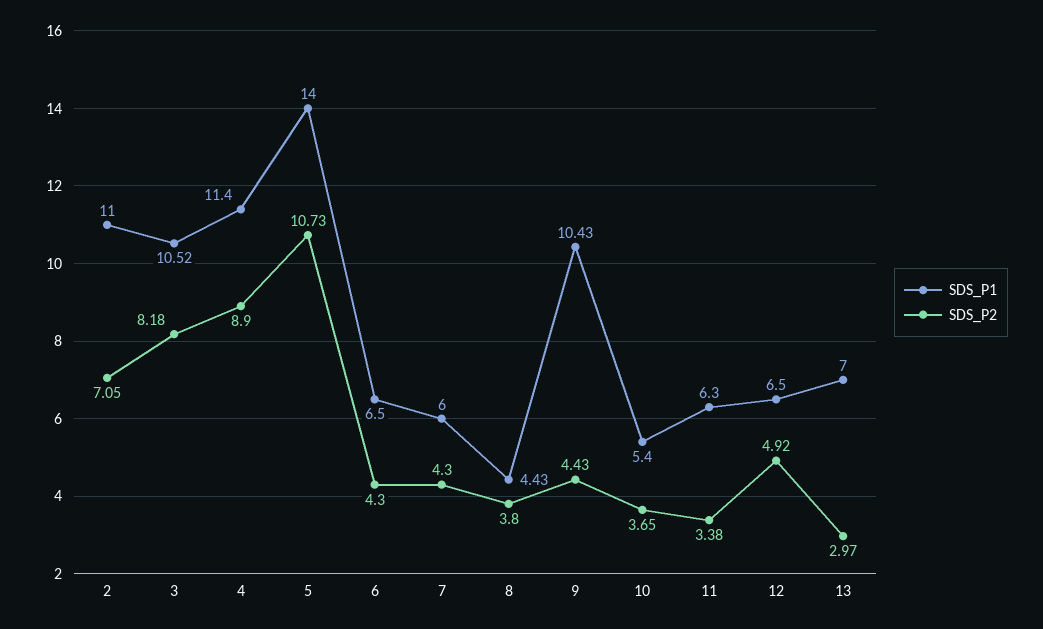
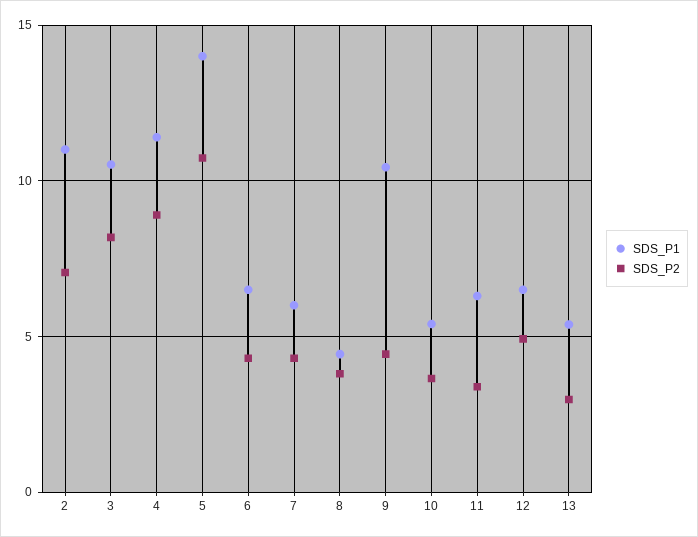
  {
    "SDS_P1": {
      "2": 11,
      "3": 10.52,
      "4": 11.4,
      "5": 14,
      "6": 6.5,
      "7": 6,
      "8": 4.43,
      "9": 10.43,
      "10": 5.4,
      "11": 6.3,
      "12": 6.5,
-     "13": 7
+     "13": 5.5
    },
    "SDS_P2": {
      "2": 7.05,
      "3": 8.18,
      "4": 8.9,
      "5": 10.73,
      "6": 4.3,
      "7": 4.3,
      "8": 3.8,
      "9": 4.43,
      "10": 3.65,
      "11": 3.38,
      "12": 4.92,
      "13": 2.97
    }
  }

